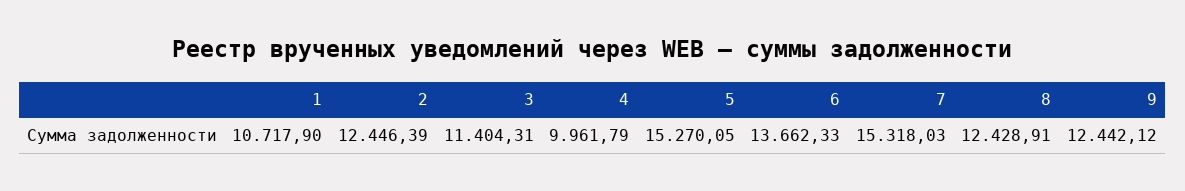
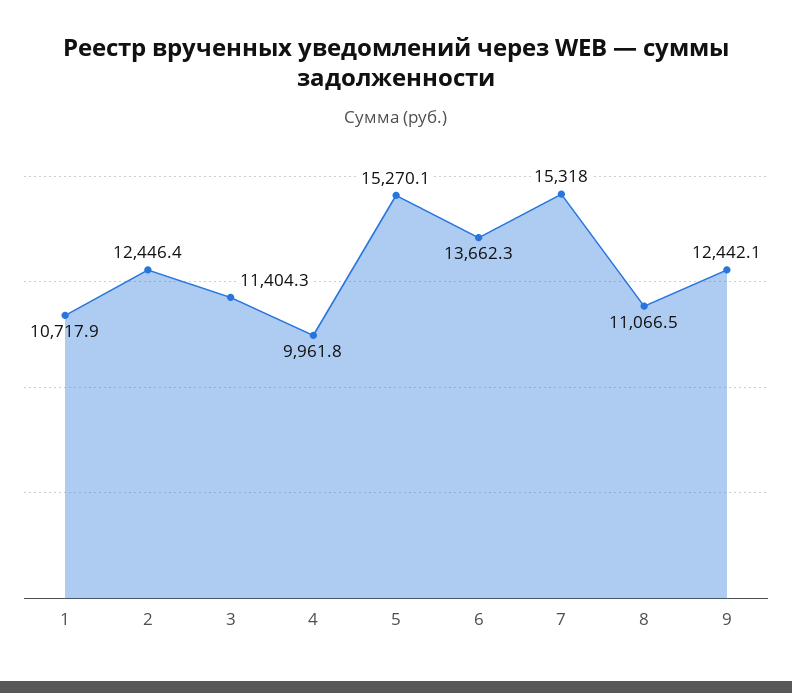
  {
    "1": 10717.9,
    "2": 12446.39,
    "3": 11404.31,
    "4": 9961.79,
    "5": 15270.05,
    "6": 13662.33,
    "7": 15318.03,
-   "8": 12428.91,
+   "8": 11066.5,
    "9": 12442.12
  }

